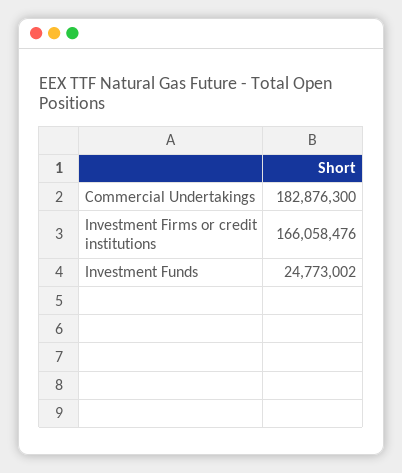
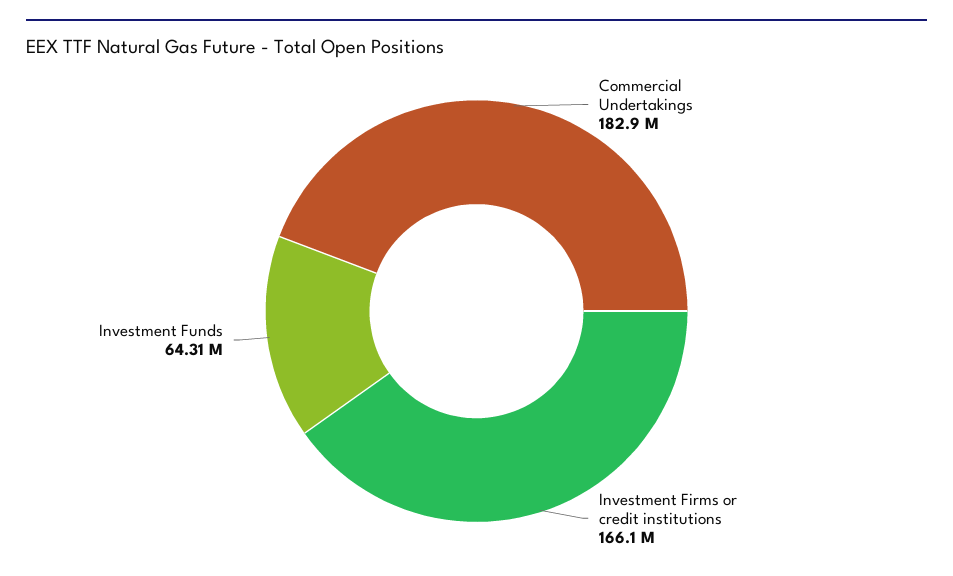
  {
    "Commercial Undertakings": 182876300,
    "Investment Firms or credit institutions": 166058476,
-   "Investment Funds": 24773002
+   "Investment Funds": 64310000
  }

